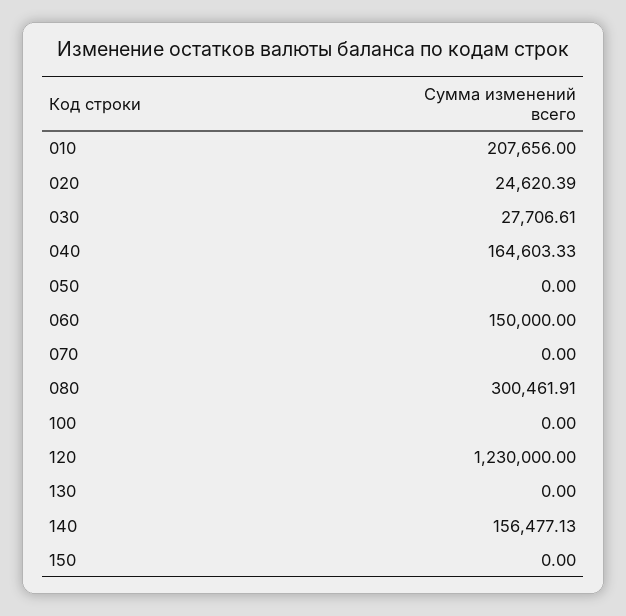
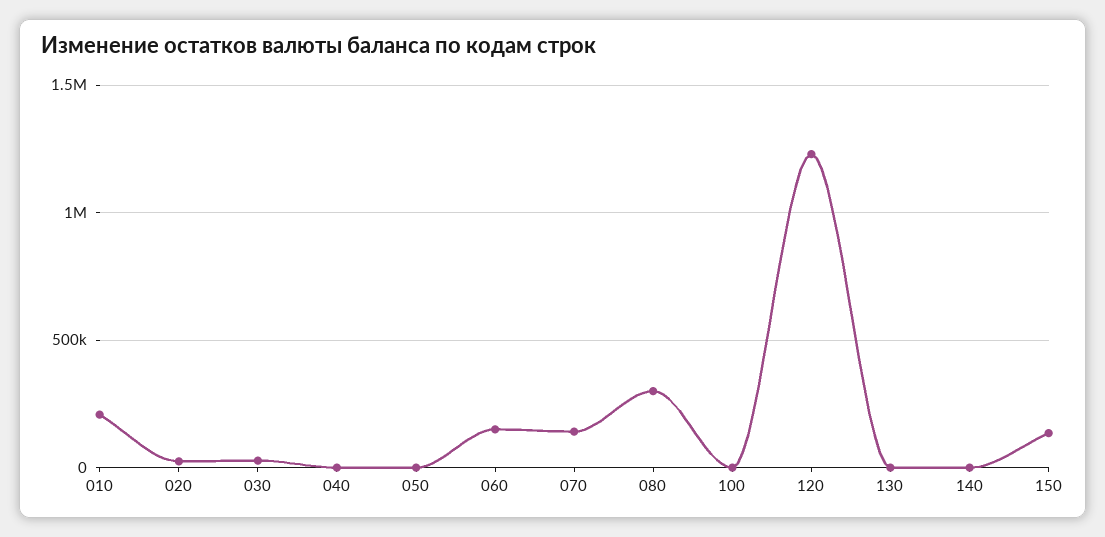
  {
    "010": 207656,
    "020": 24620.39,
    "030": 27706.61,
-   "040": 164603.33,
+   "040": 0,
    "050": 0,
    "060": 150000,
-   "070": 0,
+   "070": 150000,
    "080": 300461.91,
    "100": 0,
    "120": 1230000,
    "130": 0,
-   "140": 156477.13,
+   "140": 0,
-   "150": 0
+   "150": 150000
  }

